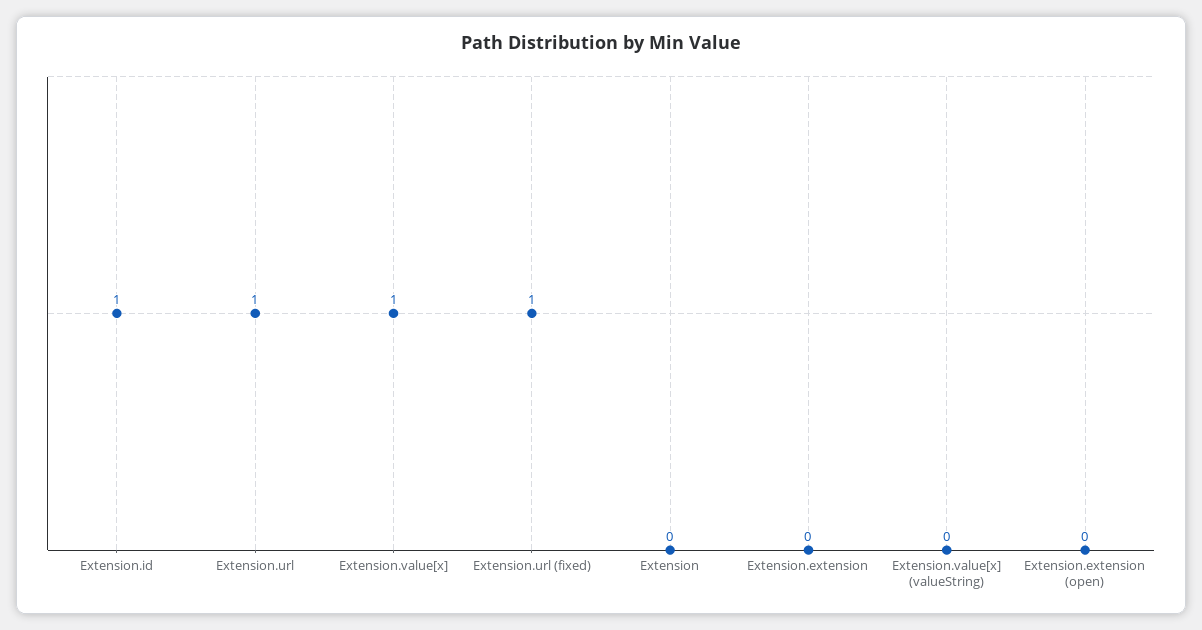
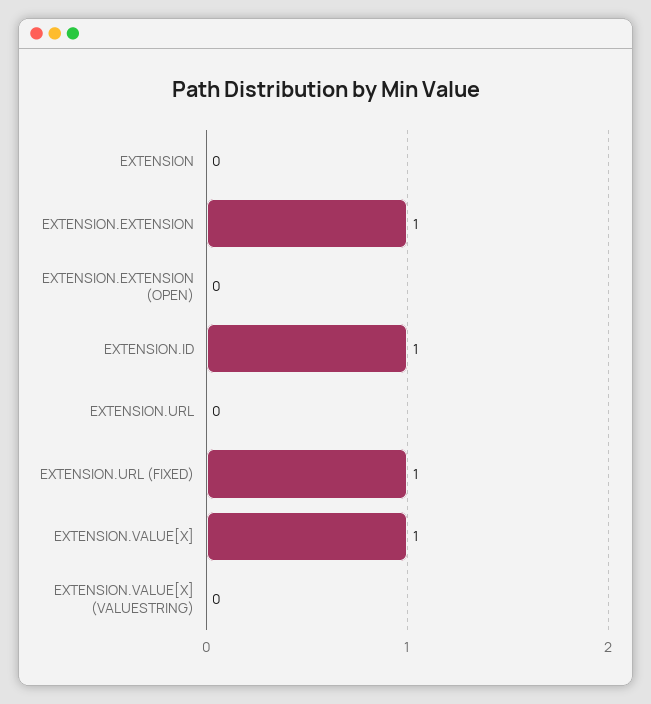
  {
    "Extension.id": 1,
-   "Extension.url": 1,
+   "Extension.url": 0,
    "Extension.value[x]": 1,
    "Extension.url (fixed)": 1,
    "Extension": 0,
-   "Extension.extension": 0,
+   "Extension.extension": 1,
    "Extension.value[x] (valueString)": 0,
    "Extension.extension (open)": 0
  }

